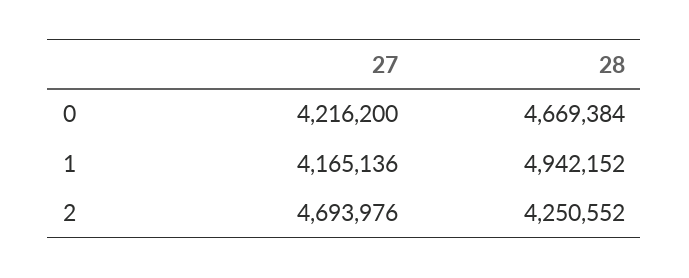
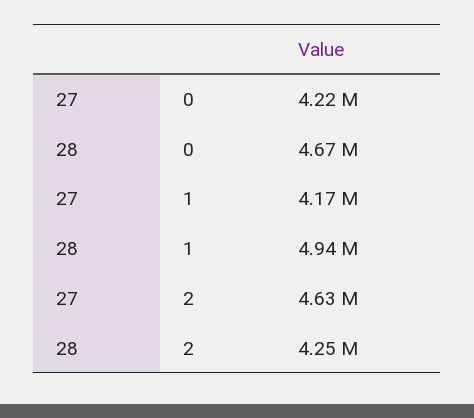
  {
    "27": {
      "0": 4216200,
      "1": 4165136,
-     "2": 4693976
+     "2": 4630000
    },
    "28": {
      "0": 4669384,
      "1": 4942152,
      "2": 4250552
    }
  }

